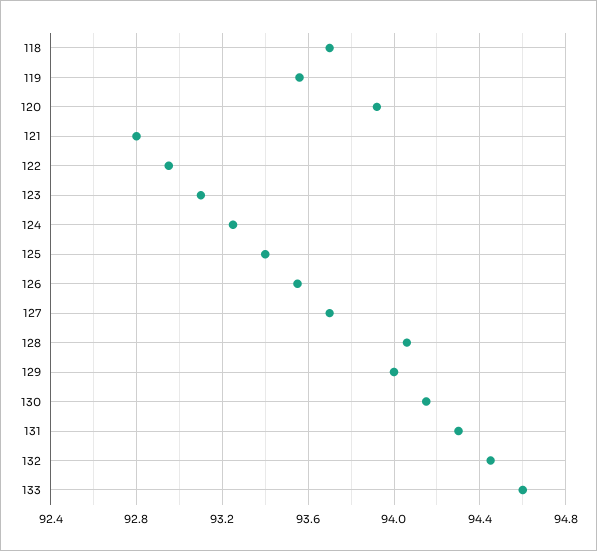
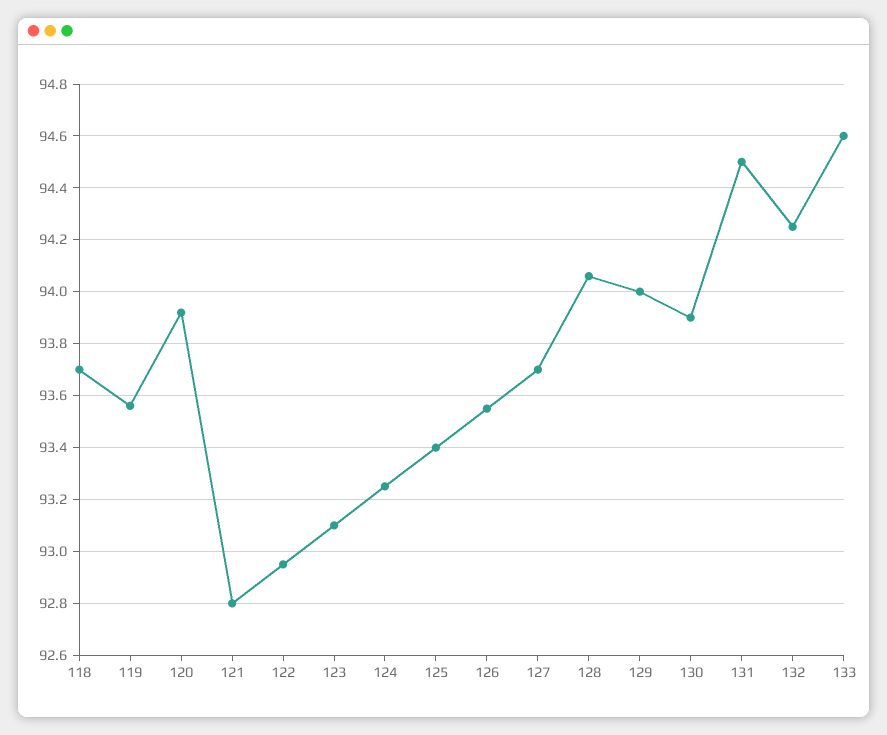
  {
    "118": 93.7,
    "119": 93.55,
    "120": 93.9,
    "121": 92.8,
    "122": 92.95,
    "123": 93.1,
    "124": 93.25,
    "125": 93.4,
    "126": 93.55,
    "127": 93.7,
    "128": 94.05,
    "129": 94,
-   "130": 94.15,
+   "130": 93.9,
-   "131": 94.3,
+   "131": 94.5,
-   "132": 94.45,
+   "132": 94.25,
    "133": 94.6
  }

